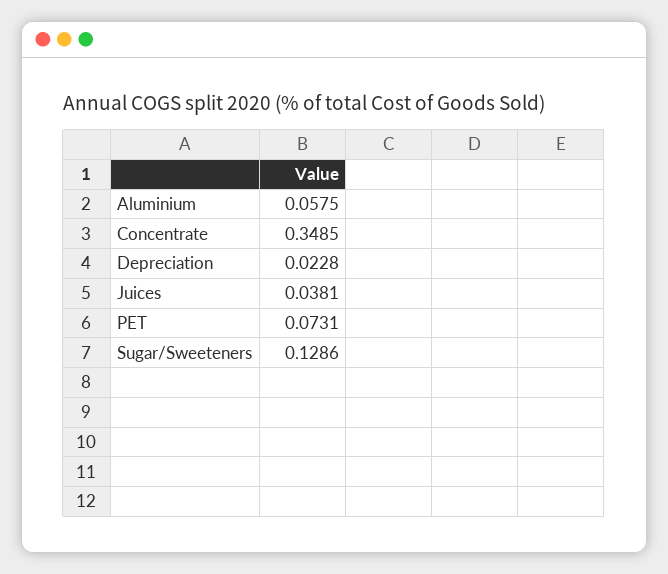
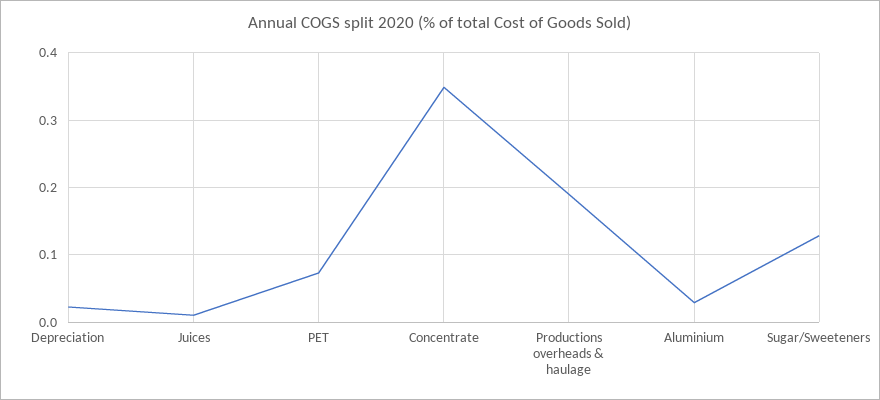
  {
-   "Aluminium": 0.0575,
+   "Aluminium": 0.03,
    "Concentrate": 0.3485,
    "Depreciation": 0.0228,
-   "Juices": 0.0381,
+   "Juices": 0.01,
    "PET": 0.0731,
-   "Sugar/Sweeteners": 0.1286
+   "Sugar/Sweeteners": 0.1286,
+   "Productions overheads & haulage": 0.19
  }

